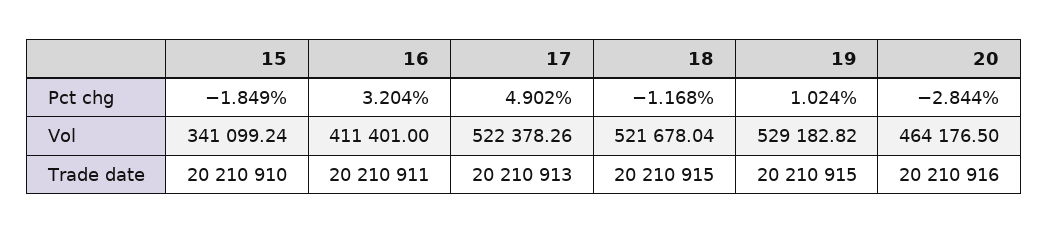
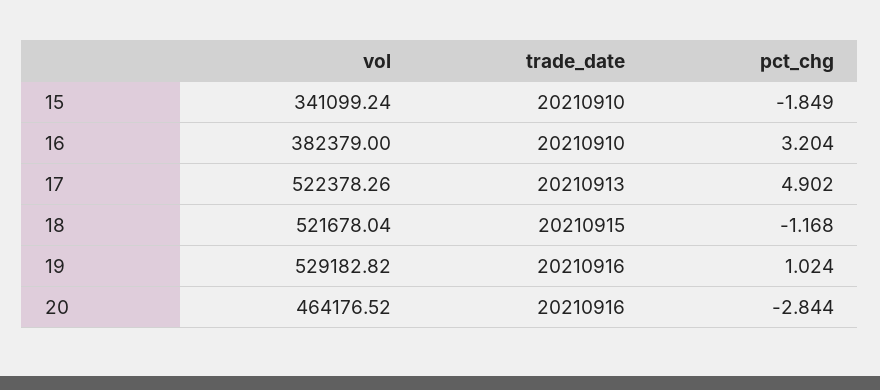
  {
    "15": {
      "Pct chg": -1.849,
      "Vol": 341099.24,
      "Trade date": 20210910
    },
    "16": {
      "Pct chg": 3.204,
-     "Vol": 411401,
+     "Vol": 382379,
-     "Trade date": 20210911
+     "Trade date": 20210910
    },
    "17": {
      "Pct chg": 4.902,
      "Vol": 522378.26,
      "Trade date": 20210913
    },
    "18": {
      "Pct chg": -1.168,
      "Vol": 521678.04,
      "Trade date": 20210915
    },
    "19": {
      "Pct chg": 1.024,
      "Vol": 529182.82,
-     "Trade date": 20210915
+     "Trade date": 20210916
    },
    "20": {
      "Pct chg": -2.844,
-     "Vol": 464176.5,
+     "Vol": 464176.52,
      "Trade date": 20210916
    }
  }

